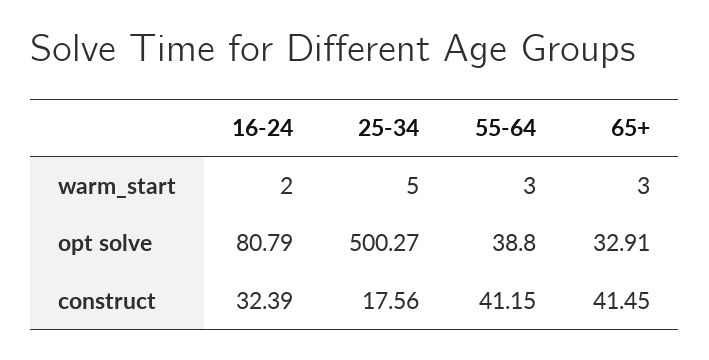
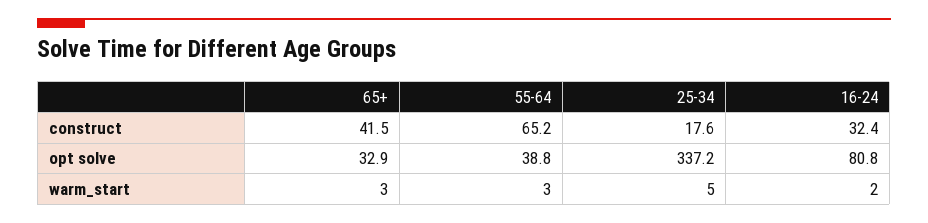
  {
    "16-24": {
      "warm_start": 2,
      "opt solve": 80.79,
      "construct": 32.39
    },
    "25-34": {
      "warm_start": 5,
-     "opt solve": 500.27,
+     "opt solve": 337.2,
      "construct": 17.56
    },
    "55-64": {
      "warm_start": 3,
      "opt solve": 38.8,
-     "construct": 41.15
+     "construct": 65.2
    },
    "65+": {
      "warm_start": 3,
      "opt solve": 32.91,
      "construct": 41.45
    }
  }

